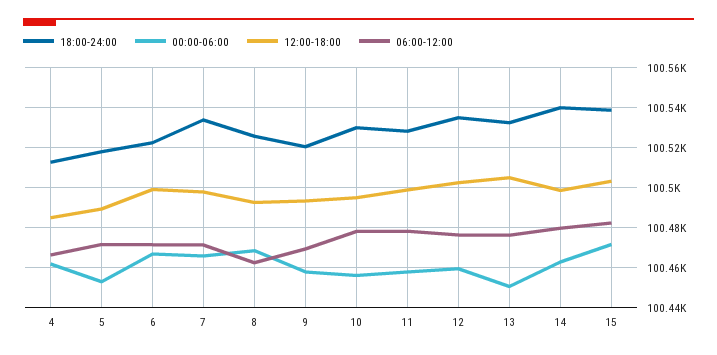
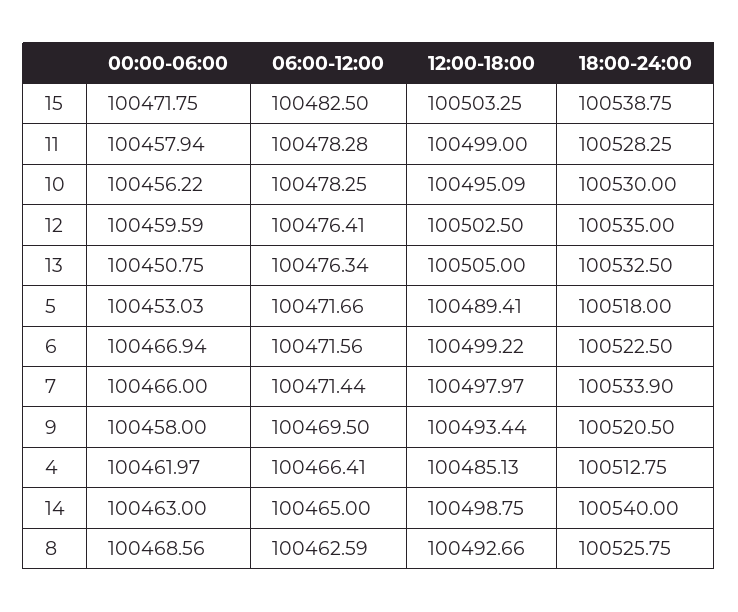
  {
    "18:00-24:00": {
      "4": 100512.75,
      "5": 100518,
      "6": 100522.5,
      "7": 100533.9,
      "8": 100525.75,
      "9": 100520.5,
      "10": 100530,
      "11": 100528.25,
      "12": 100535,
      "13": 100532.5,
      "14": 100540,
      "15": 100538.75
    },
    "00:00-06:00": {
      "4": 100461.97,
      "5": 100453.03,
      "6": 100466.94,
      "7": 100466,
      "8": 100468.56,
      "9": 100458,
      "10": 100456.22,
      "11": 100457.94,
      "12": 100459.59,
      "13": 100450.75,
      "14": 100463,
      "15": 100471.75
    },
    "12:00-18:00": {
      "4": 100485.13,
      "5": 100489.41,
      "6": 100499.22,
      "7": 100497.97,
      "8": 100492.66,
      "9": 100493.44,
      "10": 100495.09,
      "11": 100499,
      "12": 100502.5,
      "13": 100505,
      "14": 100498.75,
      "15": 100503.25
    },
    "06:00-12:00": {
      "4": 100466.41,
      "5": 100471.66,
      "6": 100471.56,
      "7": 100471.44,
      "8": 100462.59,
      "9": 100469.5,
      "10": 100478.25,
      "11": 100478.28,
      "12": 100476.41,
      "13": 100476.34,
-     "14": 100480,
+     "14": 100465,
      "15": 100482.5
    }
  }

